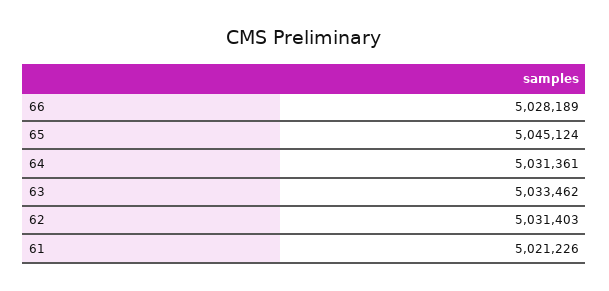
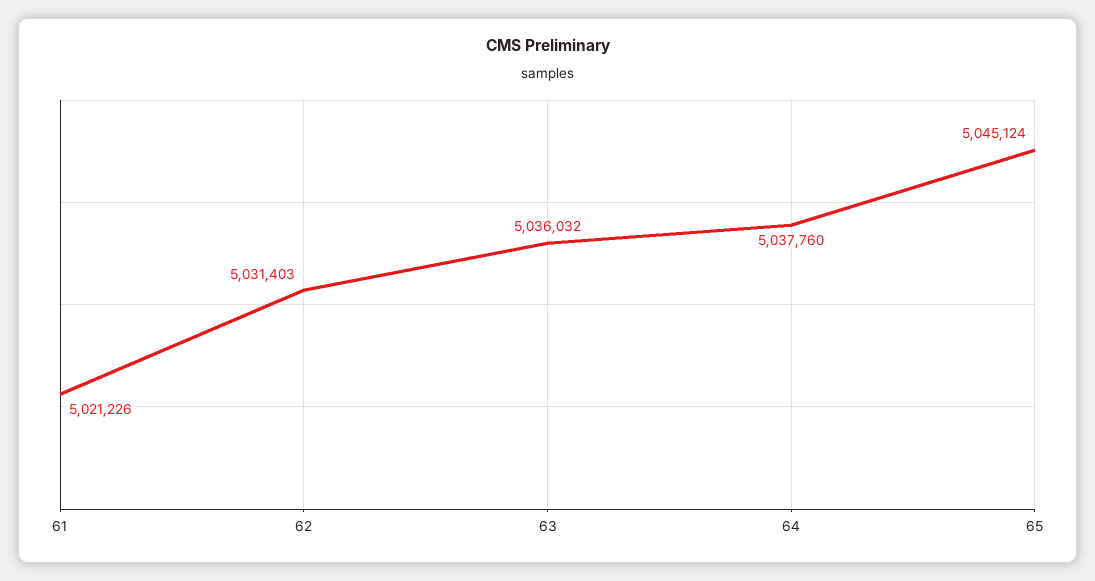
  {
-   "66": 5028189,
    "65": 5045124,
-   "64": 5031361,
+   "64": 5037760,
-   "63": 5033462,
+   "63": 5036032,
    "62": 5031403,
    "61": 5021226
  }

